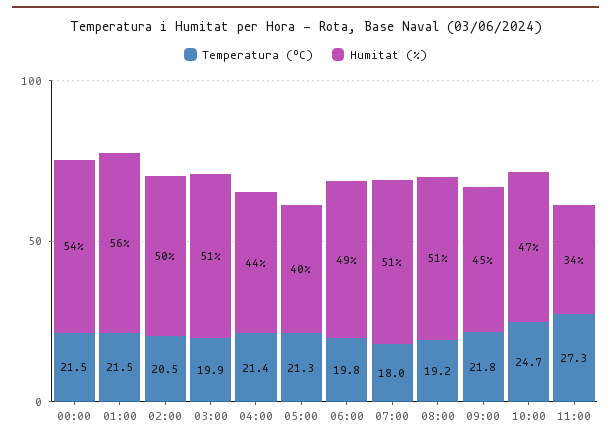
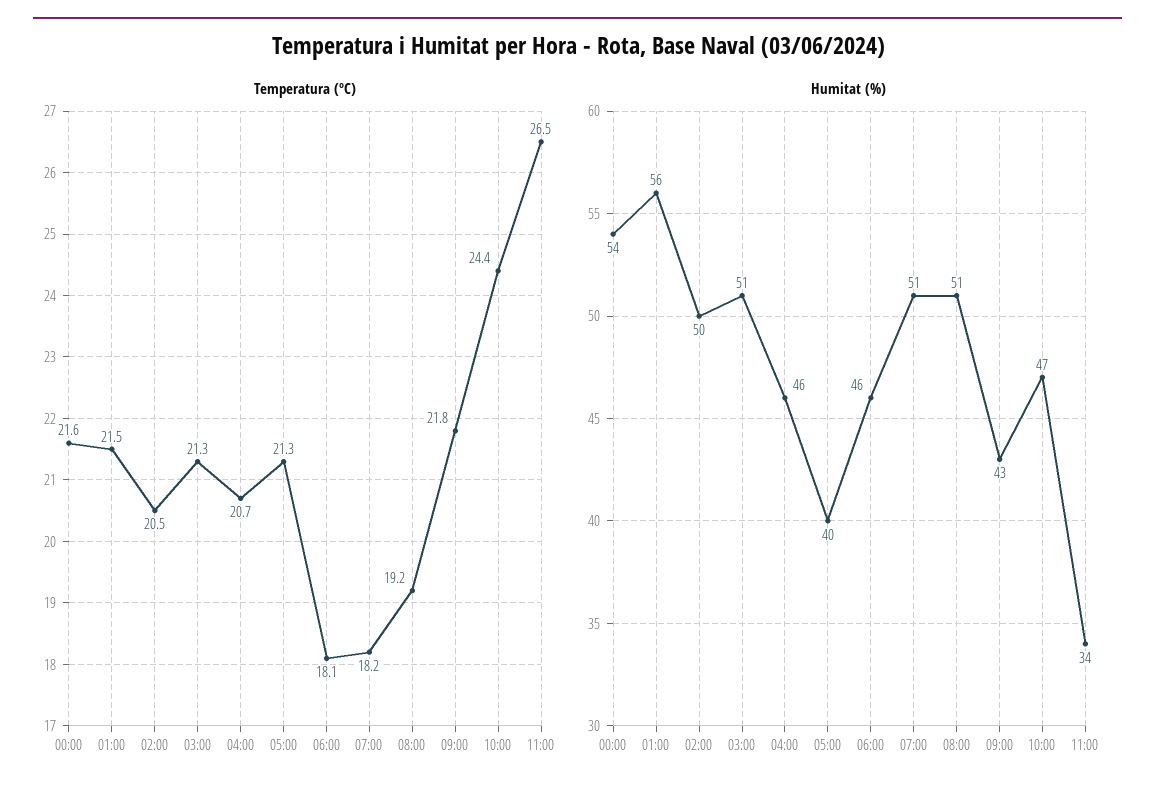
  {
    "Temperatura (ºC)": {
-     "00:00": 21.5,
+     "00:00": 21.6,
      "01:00": 21.5,
      "02:00": 20.5,
-     "03:00": 19.9,
+     "03:00": 21.3,
-     "04:00": 21.4,
+     "04:00": 20.7,
      "05:00": 21.3,
-     "06:00": 19.8,
+     "06:00": 18.1,
-     "07:00": 18,
+     "07:00": 18.2,
      "08:00": 19.2,
      "09:00": 21.8,
-     "10:00": 24.7,
+     "10:00": 24.4,
-     "11:00": 27.3
+     "11:00": 26.5
    },
    "Humitat (%)": {
      "00:00": 54,
      "01:00": 56,
      "02:00": 50,
      "03:00": 51,
-     "04:00": 44,
+     "04:00": 46,
      "05:00": 40,
-     "06:00": 49,
+     "06:00": 46,
      "07:00": 51,
      "08:00": 51,
-     "09:00": 45,
+     "09:00": 43,
      "10:00": 47,
      "11:00": 34
    }
  }

